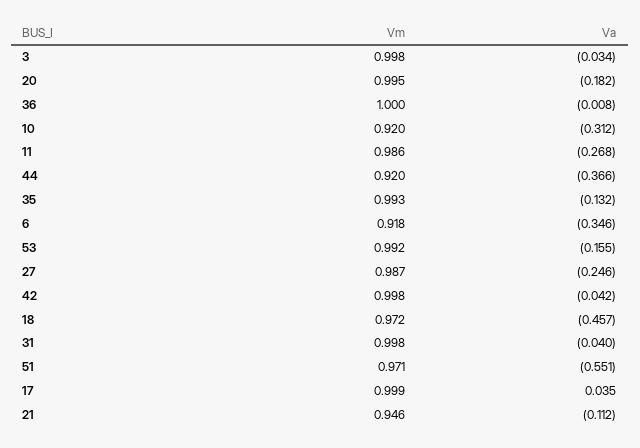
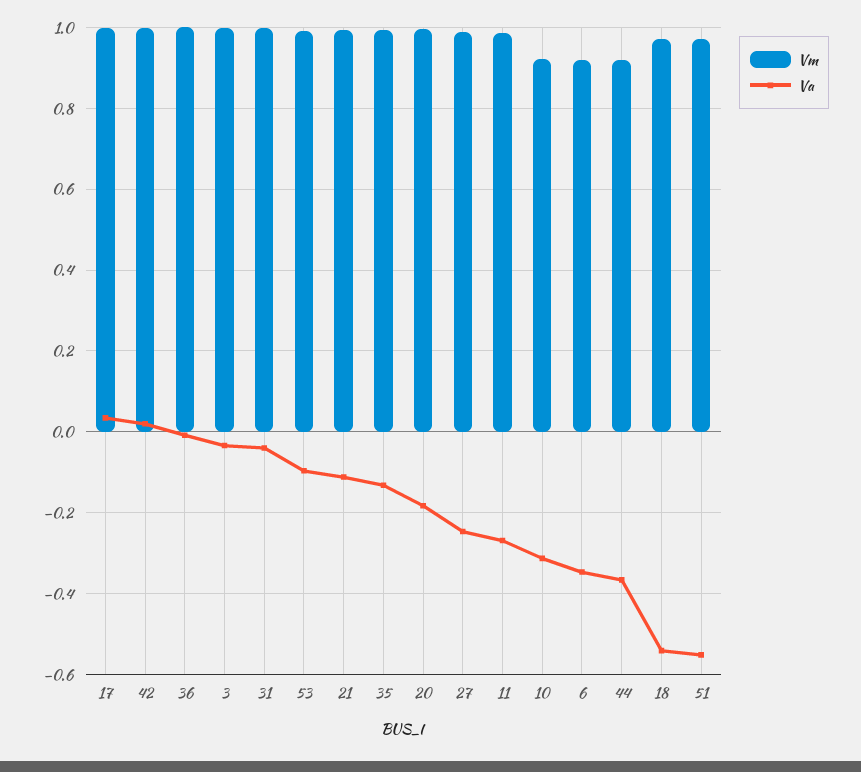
  {
    "Vm": {
      "3": 0.998,
      "20": 0.995,
      "36": 1,
      "10": 0.92,
      "11": 0.986,
      "44": 0.92,
      "35": 0.993,
      "6": 0.918,
      "53": 0.992,
      "27": 0.987,
      "42": 0.998,
      "18": 0.972,
      "31": 0.998,
      "51": 0.971,
      "17": 0.999,
-     "21": 0.946
+     "21": 1
    },
    "Va": {
      "3": -0.034,
      "20": -0.182,
      "36": -0.008,
      "10": -0.312,
      "11": -0.268,
      "44": -0.366,
      "35": -0.132,
      "6": -0.346,
-     "53": -0.155,
+     "53": -0.1,
      "27": -0.246,
-     "42": -0.042,
+     "42": 0.02,
-     "18": -0.457,
+     "18": -0.54,
      "31": -0.04,
      "51": -0.551,
      "17": 0.035,
      "21": -0.112
    }
  }

